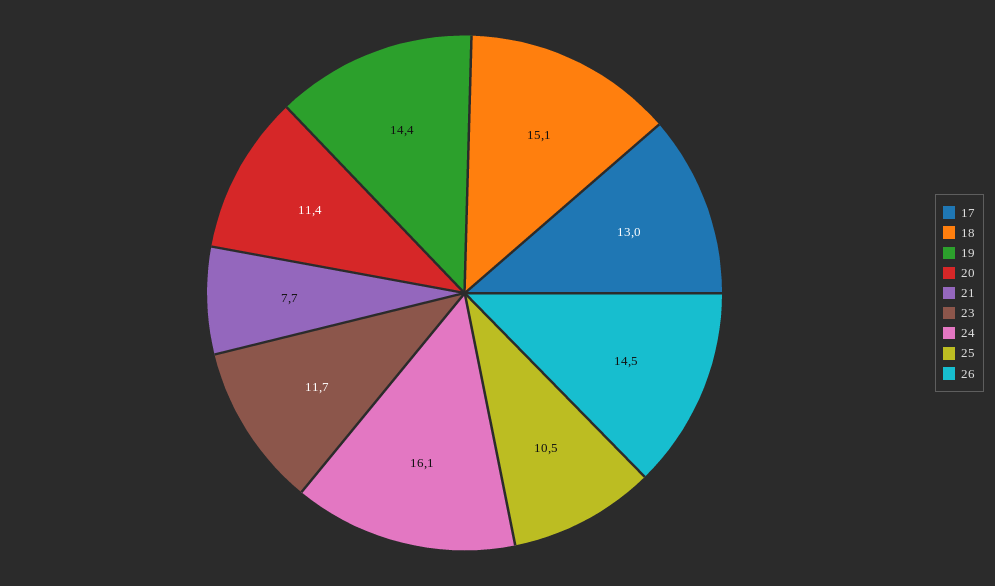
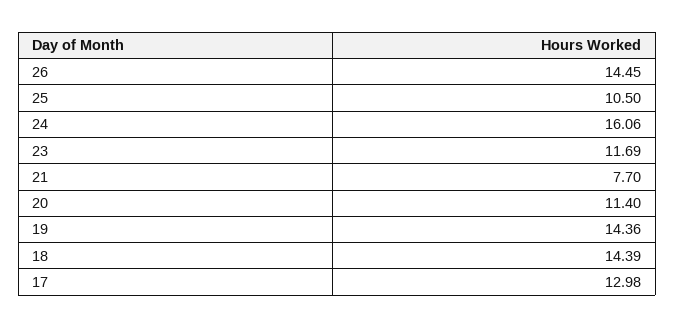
  {
    "17": 12.98,
-   "18": 15.1,
+   "18": 14.39,
    "19": 14.36,
    "20": 11.4,
    "21": 7.7,
    "23": 11.69,
    "24": 16.06,
    "25": 10.5,
    "26": 14.45
  }

